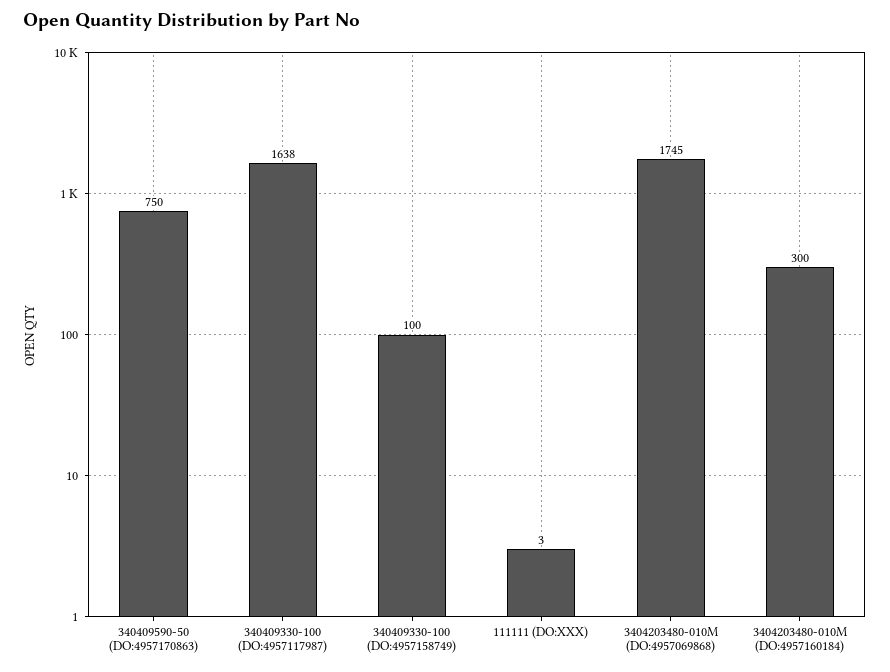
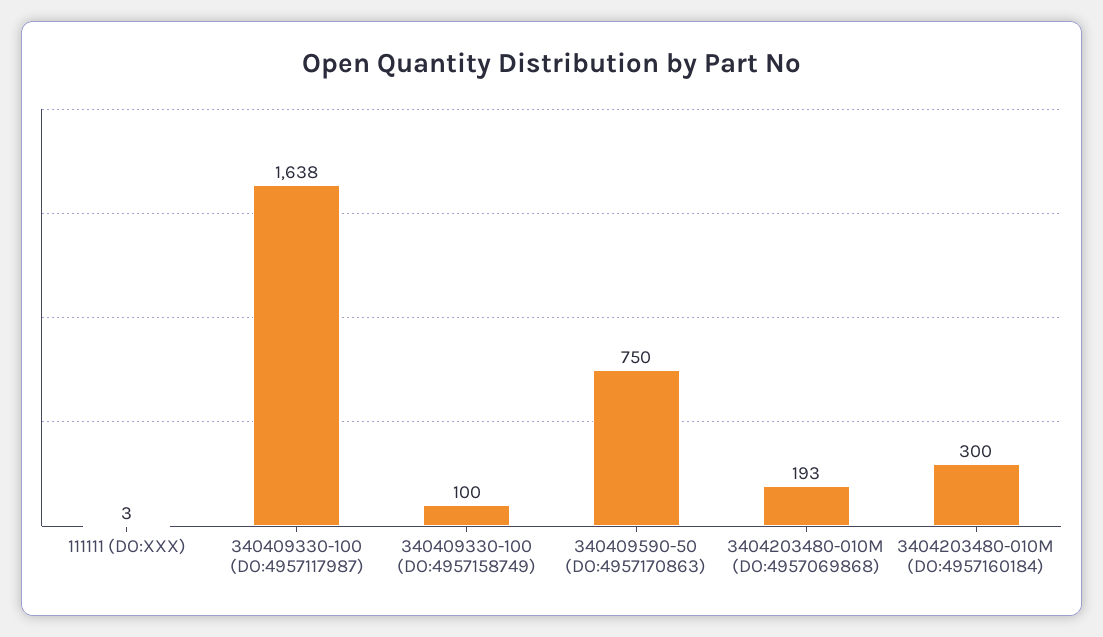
  {
    "340409590-50 (DO:4957170863)": 750,
    "340409330-100 (DO:4957117987)": 1638,
    "340409330-100 (DO:4957158749)": 100,
    "111111 (DO:XXX)": 3,
-   "3404203480-010M (DO:4957069868)": 1745,
+   "3404203480-010M (DO:4957069868)": 193,
    "3404203480-010M (DO:4957160184)": 300
  }

